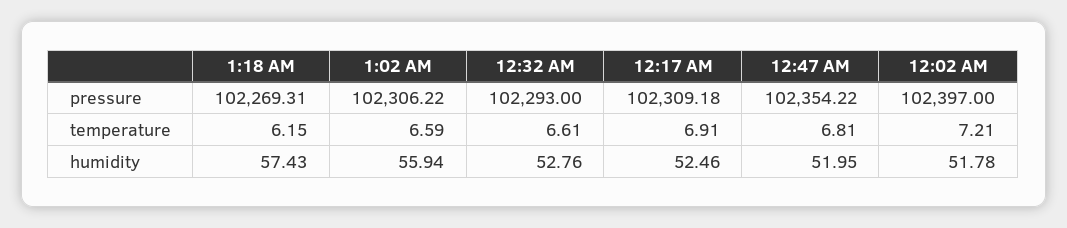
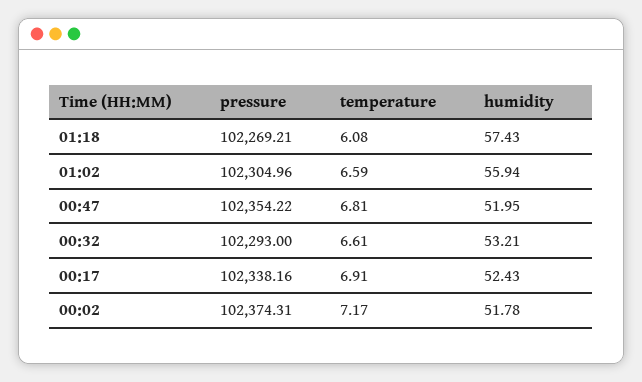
  {
    "1:18 AM": {
-     "pressure": 102269.31,
+     "pressure": 102269.21,
-     "temperature": 6.15,
+     "temperature": 6.08,
      "humidity": 57.43
    },
    "1:02 AM": {
-     "pressure": 102306.22,
+     "pressure": 102304.96,
      "temperature": 6.59,
      "humidity": 55.94
    },
    "12:32 AM": {
      "pressure": 102293,
      "temperature": 6.61,
-     "humidity": 52.76
+     "humidity": 53.21
    },
    "12:17 AM": {
-     "pressure": 102309.18,
+     "pressure": 102338.16,
      "temperature": 6.91,
-     "humidity": 52.46
+     "humidity": 52.43
    },
    "12:47 AM": {
      "pressure": 102354.22,
      "temperature": 6.81,
      "humidity": 51.95
    },
    "12:02 AM": {
-     "pressure": 102397,
+     "pressure": 102374.31,
-     "temperature": 7.21,
+     "temperature": 7.17,
      "humidity": 51.78
    }
  }

